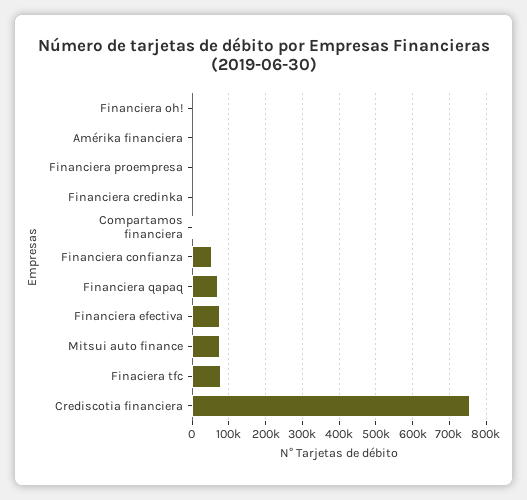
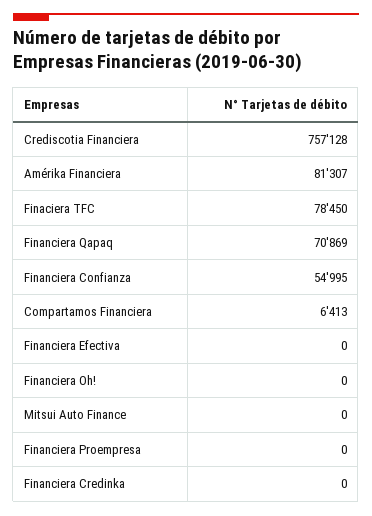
  {
    "Financiera oh!": 0,
-   "Amérika financiera": 0,
+   "Amérika financiera": 81307,
    "Financiera proempresa": 0,
    "Financiera credinka": 0,
    "Compartamos financiera": 6413,
    "Financiera confianza": 54995,
    "Financiera qapaq": 70869,
-   "Financiera efectiva": 80000,
+   "Financiera efectiva": 0,
-   "Mitsui auto finance": 80000,
+   "Mitsui auto finance": 0,
    "Finaciera tfc": 78450,
    "Crediscotia financiera": 757128
  }

